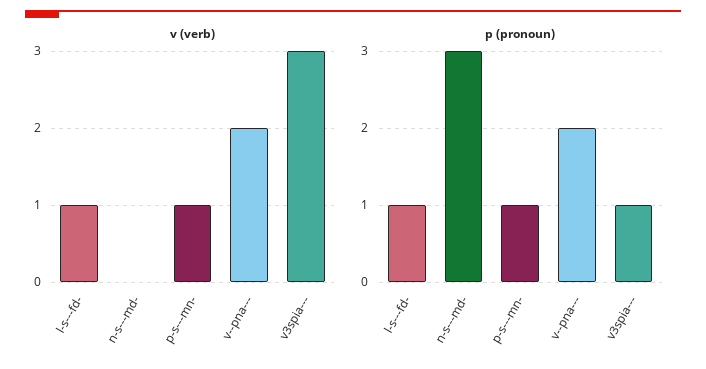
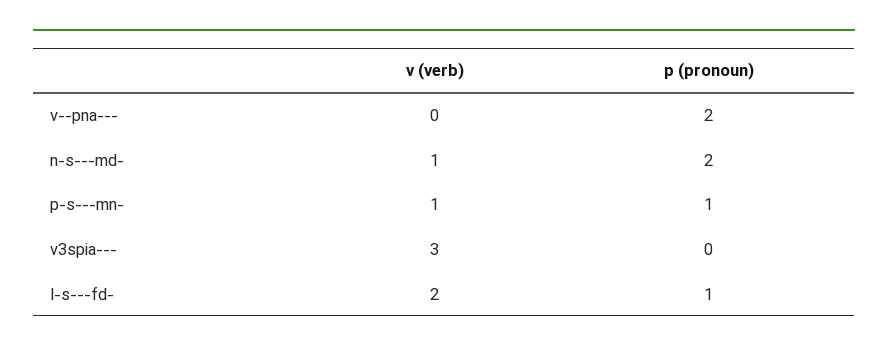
  {
    "v (verb)": {
-     "l-s---fd-": 1,
+     "l-s---fd-": 2,
-     "n-s---md-": 0,
+     "n-s---md-": 1,
      "p-s---mn-": 1,
-     "v--pna---": 2,
+     "v--pna---": 0,
      "v3spia---": 3
    },
    "p (pronoun)": {
      "l-s---fd-": 1,
-     "n-s---md-": 3,
+     "n-s---md-": 2,
      "p-s---mn-": 1,
      "v--pna---": 2,
-     "v3spia---": 1
+     "v3spia---": 0
    }
  }

